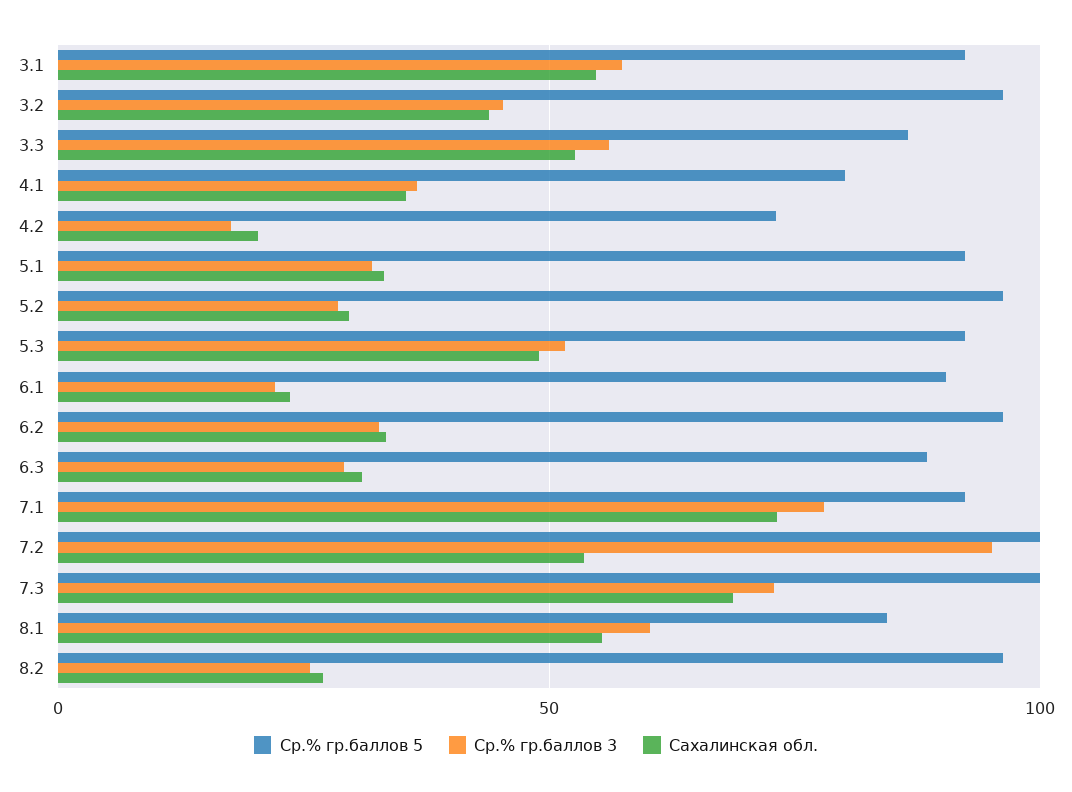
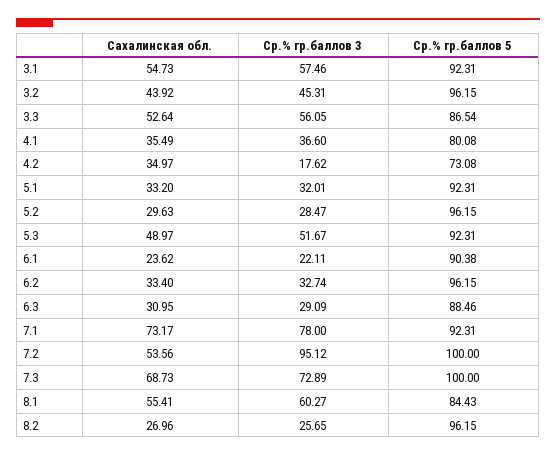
  {
    "Ср.% гр.баллов 5": {
      "3.1": 92.31,
      "3.2": 96.15,
      "3.3": 86.54,
      "4.1": 80.08,
      "4.2": 73.08,
      "5.1": 92.31,
      "5.2": 96.15,
      "5.3": 92.31,
      "6.1": 90.38,
      "6.2": 96.15,
      "6.3": 88.46,
      "7.1": 92.31,
      "7.2": 100,
      "7.3": 100,
      "8.1": 84.43,
      "8.2": 96.15
    },
    "Ср.% гр.баллов 3": {
      "3.1": 57.46,
      "3.2": 45.31,
      "3.3": 56.05,
      "4.1": 36.6,
      "4.2": 17.62,
      "5.1": 32.01,
      "5.2": 28.47,
      "5.3": 51.67,
      "6.1": 22.11,
      "6.2": 32.74,
      "6.3": 29.09,
      "7.1": 78,
      "7.2": 95.12,
      "7.3": 72.89,
      "8.1": 60.27,
      "8.2": 25.65
    },
    "Сахалинская обл.": {
      "3.1": 54.73,
      "3.2": 43.92,
      "3.3": 52.64,
      "4.1": 35.49,
-     "4.2": 20,
+     "4.2": 34.97,
      "5.1": 33.2,
      "5.2": 29.63,
      "5.3": 48.97,
      "6.1": 23.62,
      "6.2": 33.4,
      "6.3": 30.95,
      "7.1": 73.17,
      "7.2": 53.56,
      "7.3": 68.73,
      "8.1": 55.41,
      "8.2": 26.96
    }
  }

